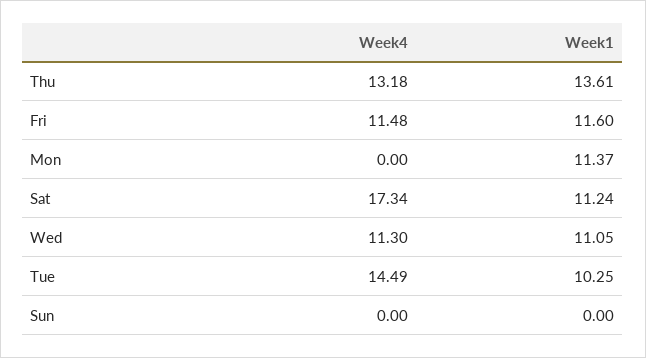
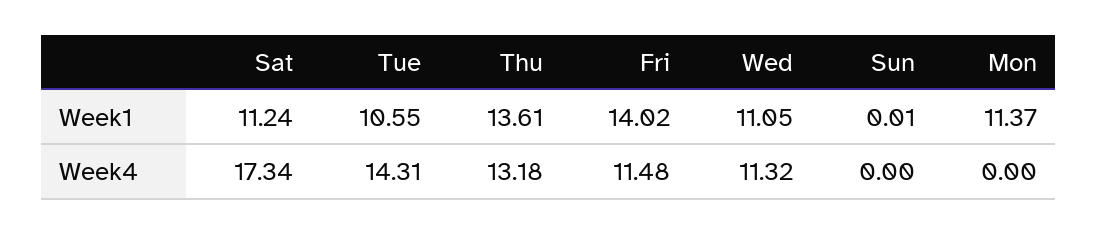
  {
    "Week4": {
      "Thu": 13.18,
      "Fri": 11.48,
      "Mon": 0,
      "Sat": 17.34,
-     "Wed": 11.3,
+     "Wed": 11.32,
-     "Tue": 14.49,
+     "Tue": 14.31,
      "Sun": 0
    },
    "Week1": {
      "Thu": 13.61,
-     "Fri": 11.6,
+     "Fri": 14.02,
      "Mon": 11.37,
      "Sat": 11.24,
      "Wed": 11.05,
-     "Tue": 10.25,
+     "Tue": 10.55,
-     "Sun": 0
+     "Sun": 0.01
    }
  }

